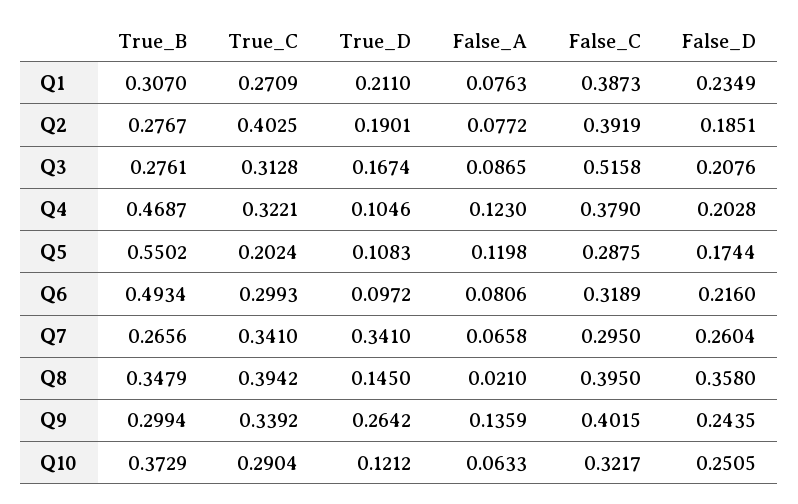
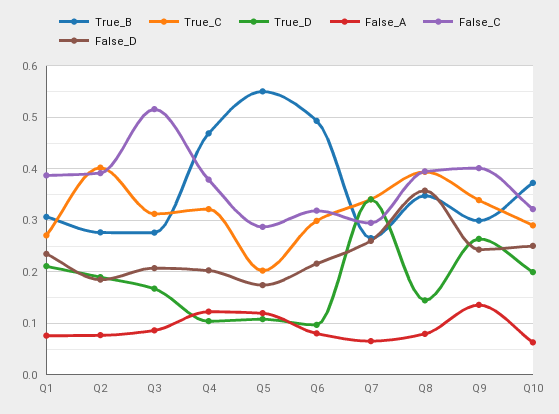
  {
    "True_B": {
      "Q1": 0.307,
      "Q2": 0.2767,
      "Q3": 0.2761,
      "Q4": 0.4687,
      "Q5": 0.5502,
      "Q6": 0.4934,
      "Q7": 0.2656,
      "Q8": 0.3479,
      "Q9": 0.2994,
      "Q10": 0.3729
    },
    "True_C": {
      "Q1": 0.2709,
      "Q2": 0.4025,
      "Q3": 0.3128,
      "Q4": 0.3221,
      "Q5": 0.2024,
      "Q6": 0.2993,
      "Q7": 0.341,
      "Q8": 0.3942,
      "Q9": 0.3392,
      "Q10": 0.2904
    },
    "True_D": {
      "Q1": 0.211,
      "Q2": 0.1901,
      "Q3": 0.1674,
      "Q4": 0.1046,
      "Q5": 0.1083,
      "Q6": 0.0972,
      "Q7": 0.341,
      "Q8": 0.145,
      "Q9": 0.2642,
-     "Q10": 0.1212
+     "Q10": 0.2
    },
    "False_A": {
      "Q1": 0.0763,
      "Q2": 0.0772,
      "Q3": 0.0865,
      "Q4": 0.123,
      "Q5": 0.1198,
      "Q6": 0.0806,
      "Q7": 0.0658,
-     "Q8": 0.021,
+     "Q8": 0.08,
      "Q9": 0.1359,
      "Q10": 0.0633
    },
    "False_C": {
      "Q1": 0.3873,
      "Q2": 0.3919,
      "Q3": 0.5158,
      "Q4": 0.379,
      "Q5": 0.2875,
      "Q6": 0.3189,
      "Q7": 0.295,
      "Q8": 0.395,
      "Q9": 0.4015,
      "Q10": 0.3217
    },
    "False_D": {
      "Q1": 0.2349,
      "Q2": 0.1851,
      "Q3": 0.2076,
      "Q4": 0.2028,
      "Q5": 0.1744,
      "Q6": 0.216,
      "Q7": 0.2604,
      "Q8": 0.358,
      "Q9": 0.2435,
      "Q10": 0.2505
    }
  }

